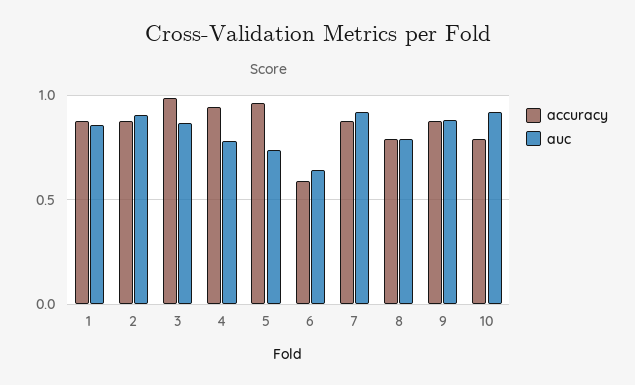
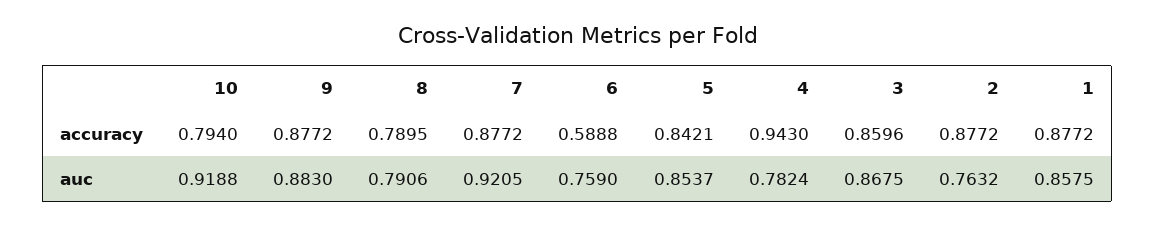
  {
    "accuracy": {
      "1": 0.8772,
      "2": 0.8772,
-     "3": 1,
+     "3": 0.8596,
      "4": 0.943,
-     "5": 0.95,
+     "5": 0.8421,
      "6": 0.5888,
      "7": 0.8772,
      "8": 0.7895,
      "9": 0.8772,
      "10": 0.794
    },
    "auc": {
      "1": 0.8575,
-     "2": 0.9,
+     "2": 0.7632,
      "3": 0.8675,
      "4": 0.7824,
-     "5": 0.75,
+     "5": 0.8537,
-     "6": 0.65,
+     "6": 0.759,
      "7": 0.9205,
      "8": 0.7906,
      "9": 0.883,
      "10": 0.9188
    }
  }

